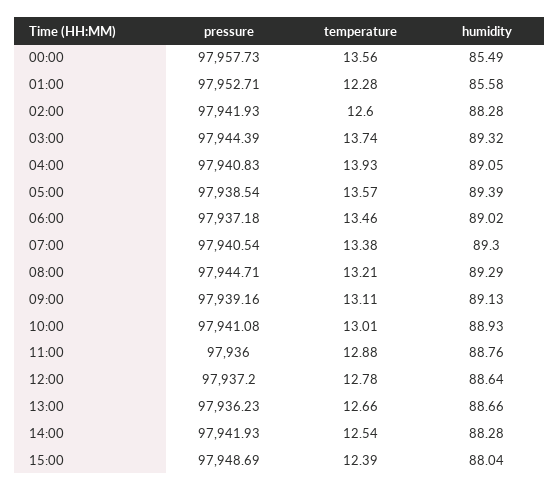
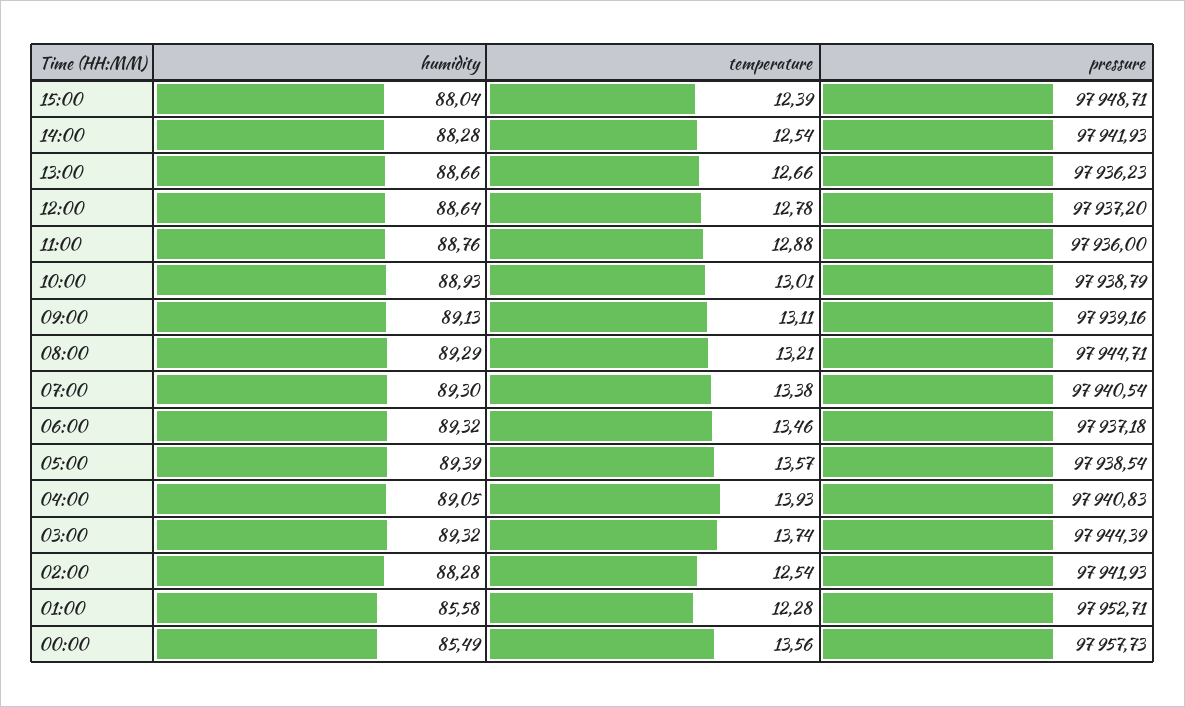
  {
    "pressure": {
      "00:00": 97957.73,
      "01:00": 97952.71,
      "02:00": 97941.93,
      "03:00": 97944.39,
      "04:00": 97940.83,
      "05:00": 97938.54,
      "06:00": 97937.18,
      "07:00": 97940.54,
      "08:00": 97944.71,
      "09:00": 97939.16,
-     "10:00": 97941.08,
+     "10:00": 97938.79,
      "11:00": 97936,
      "12:00": 97937.2,
      "13:00": 97936.23,
      "14:00": 97941.93,
-     "15:00": 97948.69
+     "15:00": 97948.71
    },
    "temperature": {
      "00:00": 13.56,
      "01:00": 12.28,
-     "02:00": 12.6,
+     "02:00": 12.54,
      "03:00": 13.74,
      "04:00": 13.93,
      "05:00": 13.57,
      "06:00": 13.46,
      "07:00": 13.38,
      "08:00": 13.21,
      "09:00": 13.11,
      "10:00": 13.01,
      "11:00": 12.88,
      "12:00": 12.78,
      "13:00": 12.66,
      "14:00": 12.54,
      "15:00": 12.39
    },
    "humidity": {
      "00:00": 85.49,
      "01:00": 85.58,
      "02:00": 88.28,
      "03:00": 89.32,
      "04:00": 89.05,
      "05:00": 89.39,
-     "06:00": 89.02,
+     "06:00": 89.32,
      "07:00": 89.3,
      "08:00": 89.29,
      "09:00": 89.13,
      "10:00": 88.93,
      "11:00": 88.76,
      "12:00": 88.64,
      "13:00": 88.66,
      "14:00": 88.28,
      "15:00": 88.04
    }
  }

